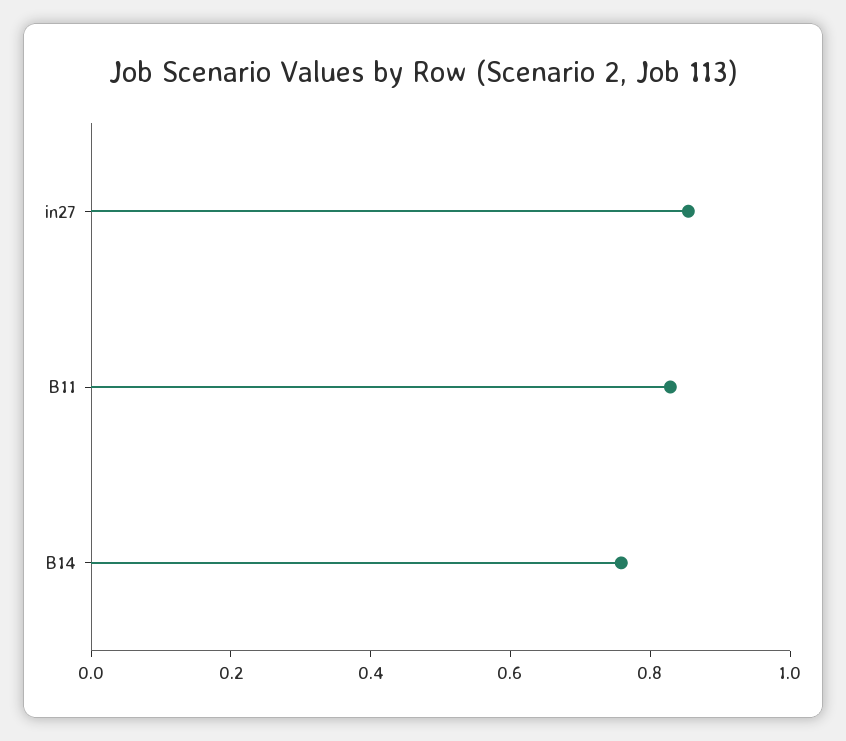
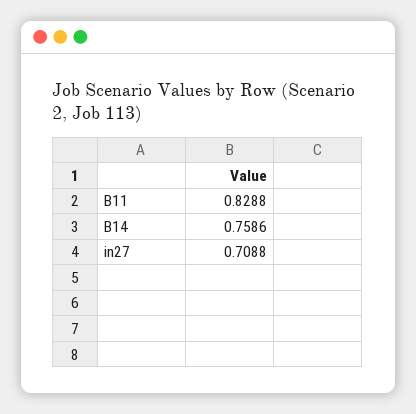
  {
-   "in27": 0.85,
+   "in27": 0.7088,
    "B11": 0.8288,
    "B14": 0.7586
  }

